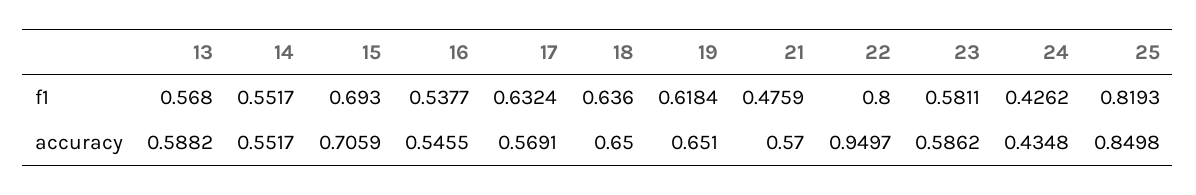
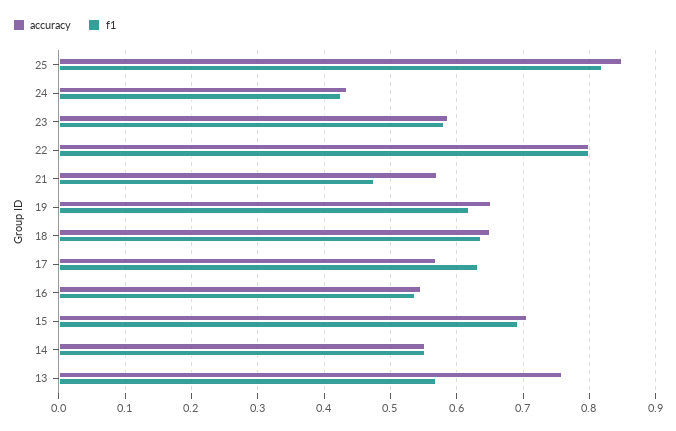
  {
    "f1": {
      "13": 0.568,
      "14": 0.5517,
      "15": 0.693,
      "16": 0.5377,
      "17": 0.6324,
      "18": 0.636,
      "19": 0.6184,
      "21": 0.4759,
      "22": 0.8,
      "23": 0.5811,
      "24": 0.4262,
      "25": 0.8193
    },
    "accuracy": {
-     "13": 0.5882,
+     "13": 0.76,
      "14": 0.5517,
      "15": 0.7059,
      "16": 0.5455,
      "17": 0.5691,
      "18": 0.65,
      "19": 0.651,
      "21": 0.57,
-     "22": 0.9497,
+     "22": 0.8,
      "23": 0.5862,
      "24": 0.4348,
      "25": 0.8498
    }
  }

